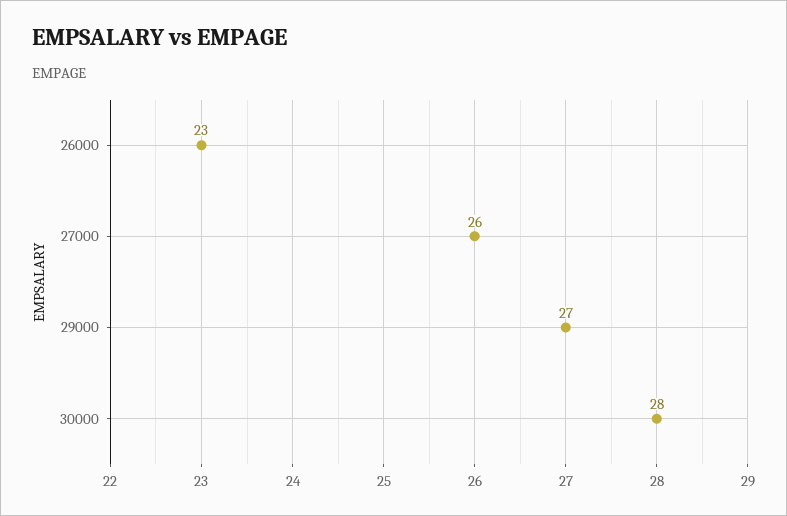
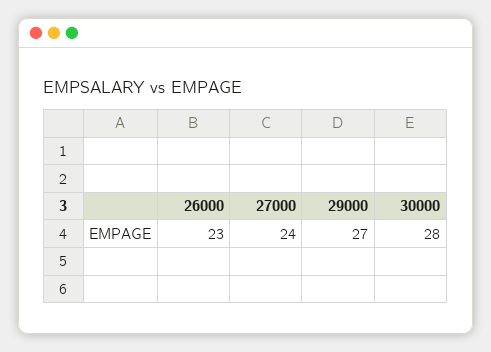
  {
    "26000": 23,
-   "27000": 26,
+   "27000": 24,
    "29000": 27,
    "30000": 28
  }

